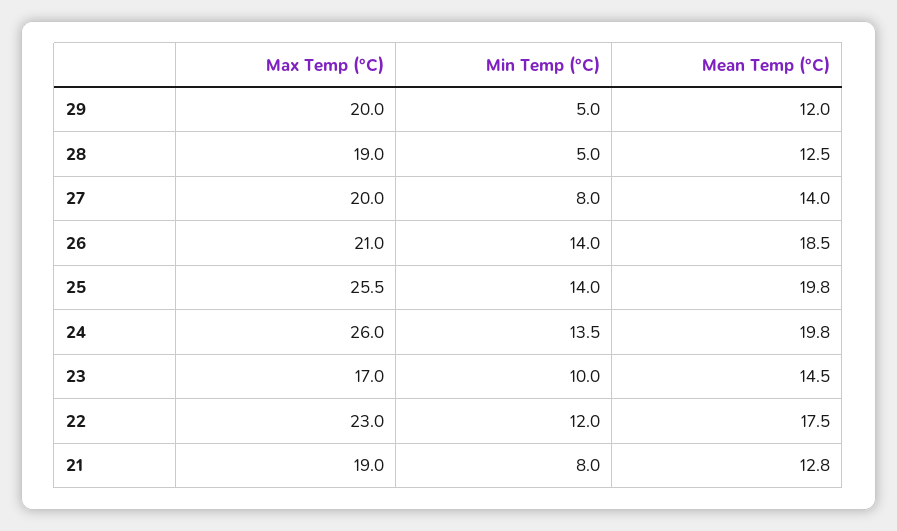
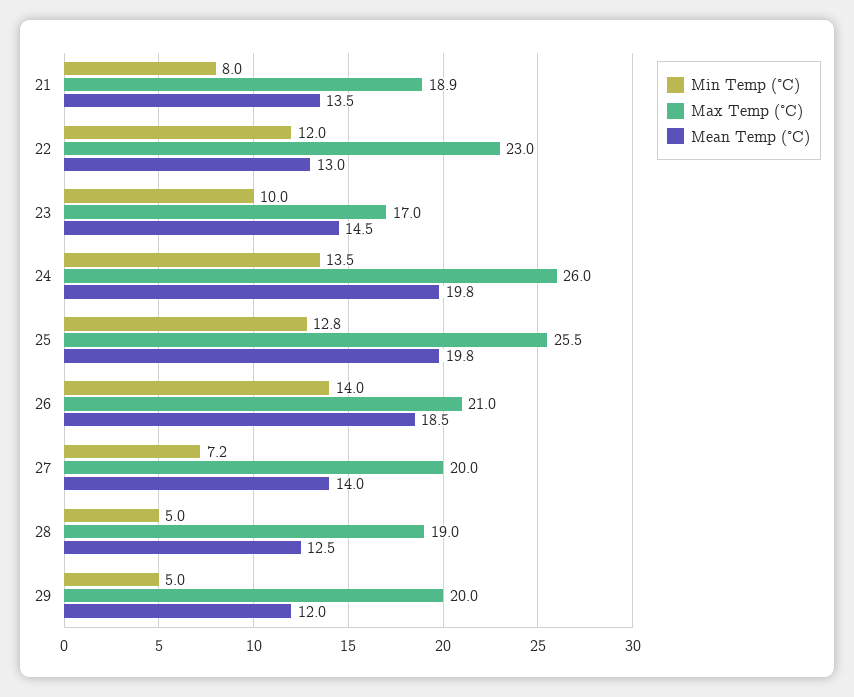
  {
    "Max Temp (°C)": {
      "29": 20,
      "28": 19,
      "27": 20,
      "26": 21,
      "25": 25.5,
      "24": 26,
      "23": 17,
      "22": 23,
-     "21": 19
+     "21": 18.9
    },
    "Min Temp (°C)": {
      "29": 5,
      "28": 5,
-     "27": 8,
+     "27": 7.2,
      "26": 14,
-     "25": 14,
+     "25": 12.8,
      "24": 13.5,
      "23": 10,
      "22": 12,
      "21": 8
    },
    "Mean Temp (°C)": {
      "29": 12,
      "28": 12.5,
      "27": 14,
      "26": 18.5,
      "25": 19.8,
      "24": 19.8,
      "23": 14.5,
-     "22": 17.5,
+     "22": 13,
-     "21": 12.8
+     "21": 13.5
    }
  }

